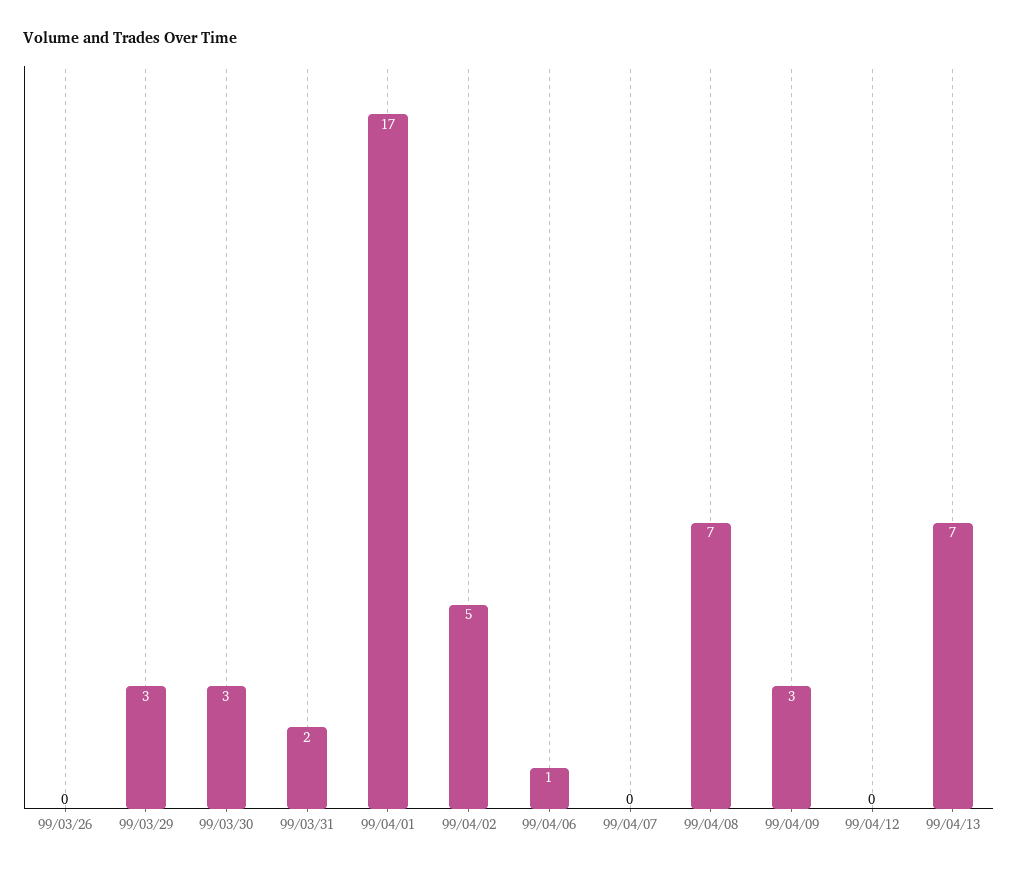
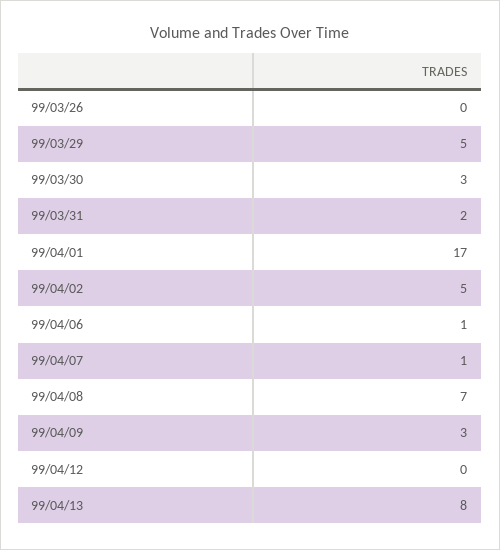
  {
    "99/03/26": 0,
-   "99/03/29": 3,
+   "99/03/29": 5,
    "99/03/30": 3,
    "99/03/31": 2,
    "99/04/01": 17,
    "99/04/02": 5,
    "99/04/06": 1,
-   "99/04/07": 0,
+   "99/04/07": 1,
    "99/04/08": 7,
    "99/04/09": 3,
    "99/04/12": 0,
-   "99/04/13": 7
+   "99/04/13": 8
  }

